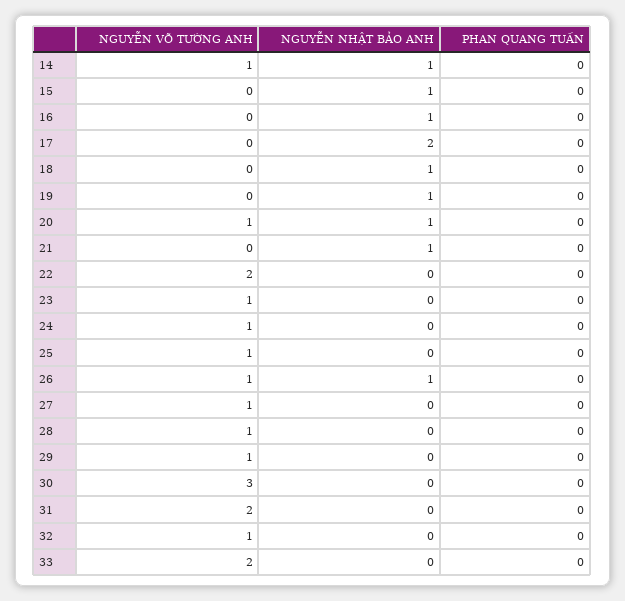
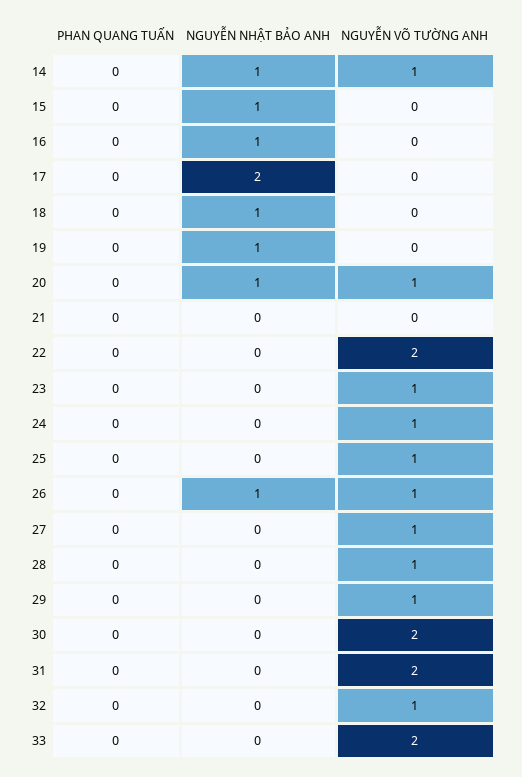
  {
    "NGUYỄN VÕ TƯỜNG ANH": {
      "14": 1,
      "15": 0,
      "16": 0,
      "17": 0,
      "18": 0,
      "19": 0,
      "20": 1,
      "21": 0,
      "22": 2,
      "23": 1,
      "24": 1,
      "25": 1,
      "26": 1,
      "27": 1,
      "28": 1,
      "29": 1,
-     "30": 3,
+     "30": 2,
      "31": 2,
      "32": 1,
      "33": 2
    },
    "NGUYỄN NHẬT BẢO ANH": {
      "14": 1,
      "15": 1,
      "16": 1,
      "17": 2,
      "18": 1,
      "19": 1,
      "20": 1,
-     "21": 1,
+     "21": 0,
      "22": 0,
      "23": 0,
      "24": 0,
      "25": 0,
      "26": 1,
      "27": 0,
      "28": 0,
      "29": 0,
      "30": 0,
      "31": 0,
      "32": 0,
      "33": 0
    },
    "PHAN QUANG TUẤN": {
      "14": 0,
      "15": 0,
      "16": 0,
      "17": 0,
      "18": 0,
      "19": 0,
      "20": 0,
      "21": 0,
      "22": 0,
      "23": 0,
      "24": 0,
      "25": 0,
      "26": 0,
      "27": 0,
      "28": 0,
      "29": 0,
      "30": 0,
      "31": 0,
      "32": 0,
      "33": 0
    }
  }

